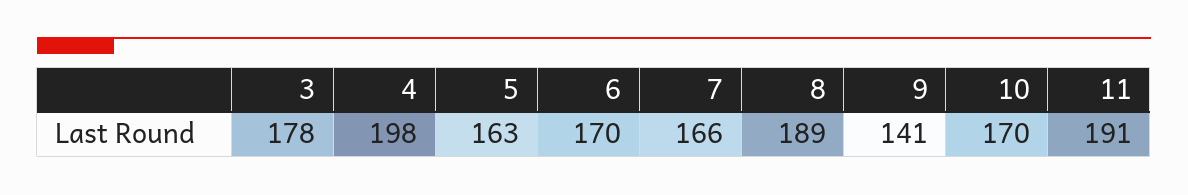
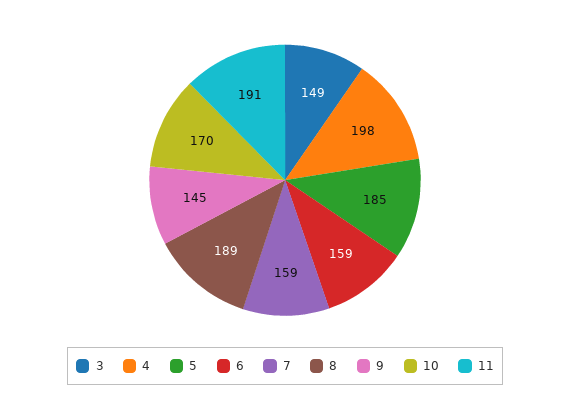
  {
-   "3": 178,
+   "3": 149,
    "4": 198,
-   "5": 163,
+   "5": 185,
-   "6": 170,
+   "6": 159,
-   "7": 166,
+   "7": 159,
    "8": 189,
-   "9": 141,
+   "9": 145,
    "10": 170,
    "11": 191
  }

